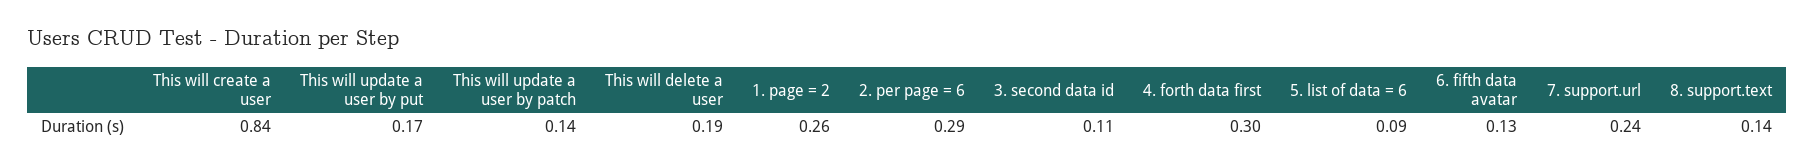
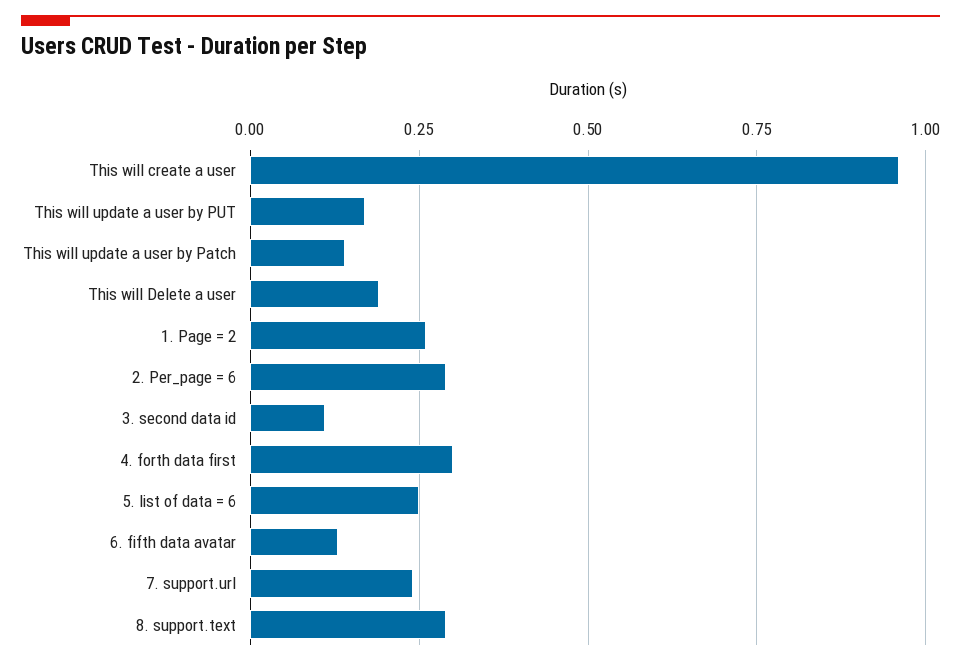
  {
-   "This will create a user": 0.84,
+   "This will create a user": 0.95,
    "This will update a user by put": 0.17,
    "This will update a user by patch": 0.14,
    "This will delete a user": 0.19,
    "1. page = 2": 0.26,
    "2. per page = 6": 0.29,
    "3. second data id": 0.11,
    "4. forth data first": 0.3,
-   "5. list of data = 6": 0.09,
+   "5. list of data = 6": 0.25,
    "6. fifth data avatar": 0.13,
    "7. support.url": 0.24,
-   "8. support.text": 0.14
+   "8. support.text": 0.3
  }

